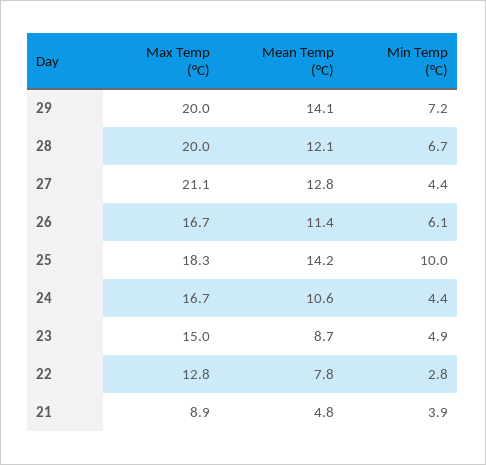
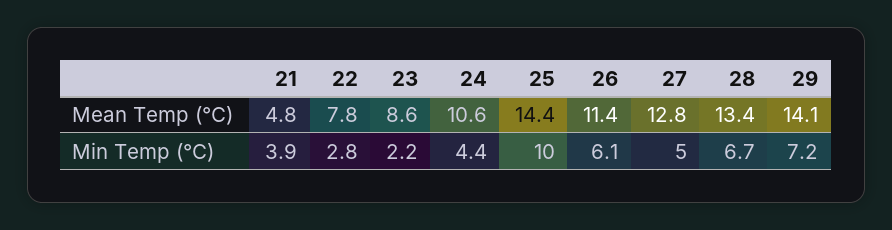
  {
-   "Max Temp (°C)": {
-     "29": 20,
-     "28": 20,
-     "27": 21.1,
-     "26": 16.7,
-     "25": 18.3,
-     "24": 16.7,
-     "23": 15,
-     "22": 12.8,
-     "21": 8.9
-   },
    "Mean Temp (°C)": {
      "29": 14.1,
-     "28": 12.1,
+     "28": 13.4,
      "27": 12.8,
      "26": 11.4,
-     "25": 14.2,
+     "25": 14.4,
      "24": 10.6,
-     "23": 8.7,
+     "23": 8.6,
      "22": 7.8,
      "21": 4.8
    },
    "Min Temp (°C)": {
      "29": 7.2,
      "28": 6.7,
-     "27": 4.4,
+     "27": 5,
      "26": 6.1,
      "25": 10,
      "24": 4.4,
-     "23": 4.9,
+     "23": 2.2,
      "22": 2.8,
      "21": 3.9
    }
  }

